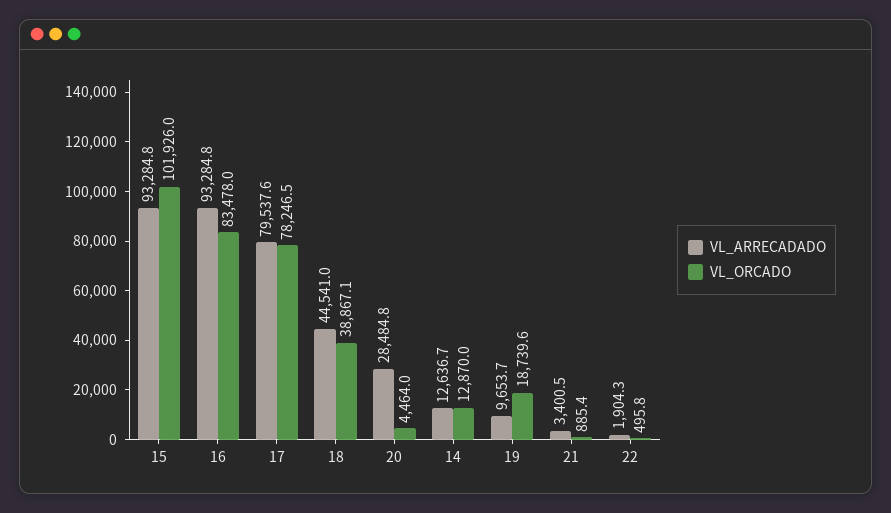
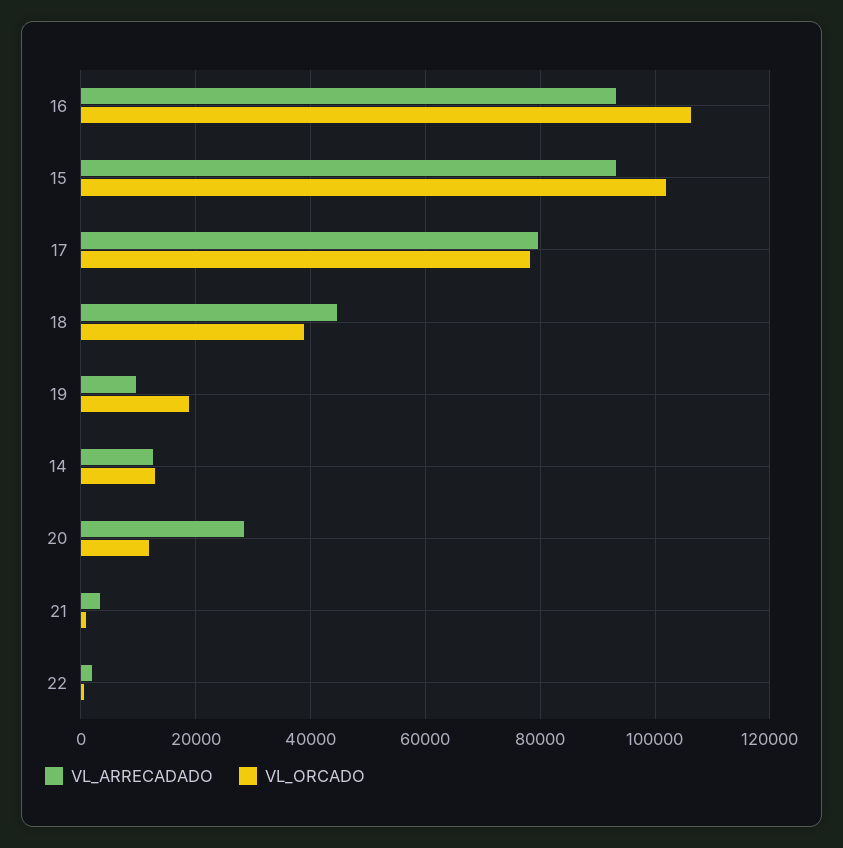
  {
    "VL_ARRECADADO": {
      "15": 93284.8,
      "16": 93284.8,
      "17": 79537.6,
      "18": 44541,
      "20": 28484.8,
      "14": 12636.7,
      "19": 9653.7,
      "21": 3400.5,
      "22": 1904.3
    },
    "VL_ORCADO": {
      "15": 101926,
-     "16": 83478,
+     "16": 106000,
      "17": 78246.5,
      "18": 38867.1,
-     "20": 4464,
+     "20": 12000,
      "14": 12870,
      "19": 18739.6,
      "21": 885.4,
      "22": 495.8
    }
  }

